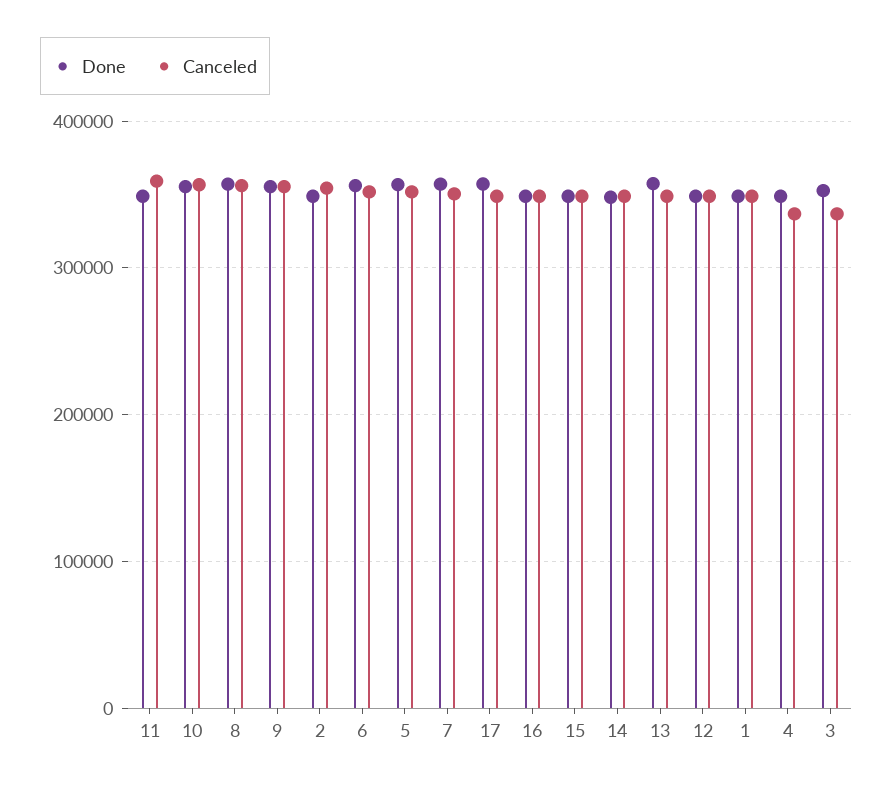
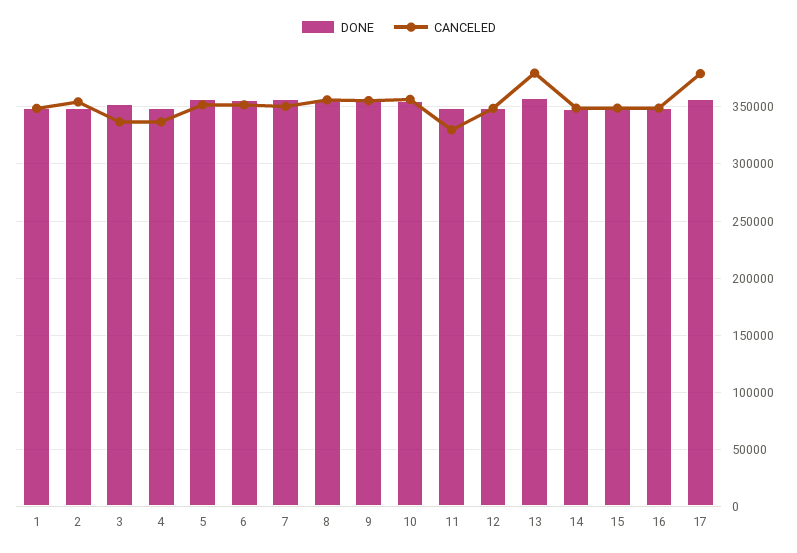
  {
    "Done": {
      "11": 350000,
      "10": 360000,
      "8": 360000,
      "9": 360000,
      "2": 350000,
      "6": 360000,
      "5": 360000,
      "7": 360000,
      "17": 360000,
      "16": 350000,
      "15": 350000,
      "14": 350000,
      "13": 360000,
      "12": 350000,
      "1": 350000,
      "4": 350000,
      "3": 350000
    },
    "Canceled": {
-     "11": 360000,
+     "11": 330000,
      "10": 360000,
      "8": 360000,
      "9": 360000,
      "2": 350000,
      "6": 350000,
      "5": 350000,
      "7": 350000,
-     "17": 350000,
+     "17": 380000,
      "16": 350000,
      "15": 350000,
      "14": 350000,
-     "13": 350000,
+     "13": 380000,
      "12": 350000,
      "1": 350000,
      "4": 340000,
      "3": 340000
    }
  }

